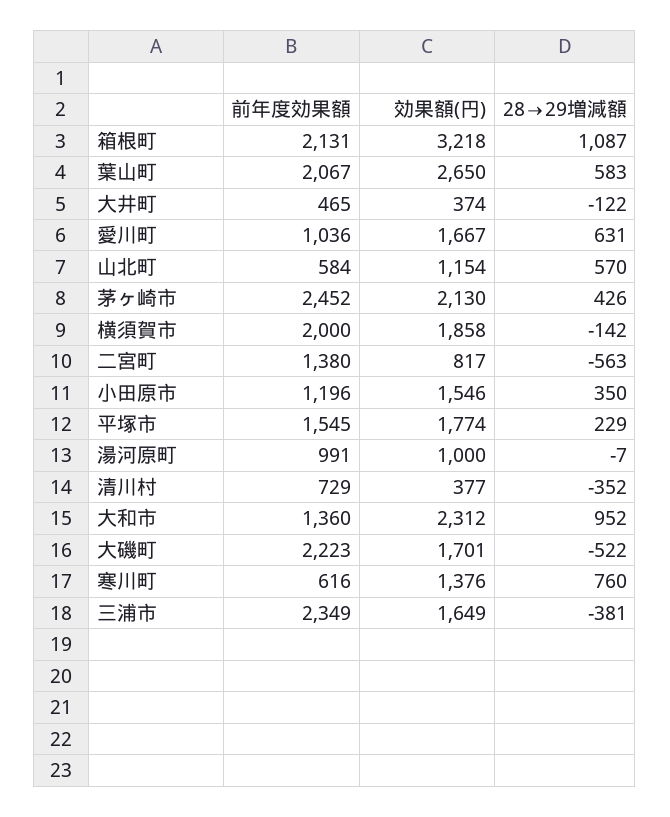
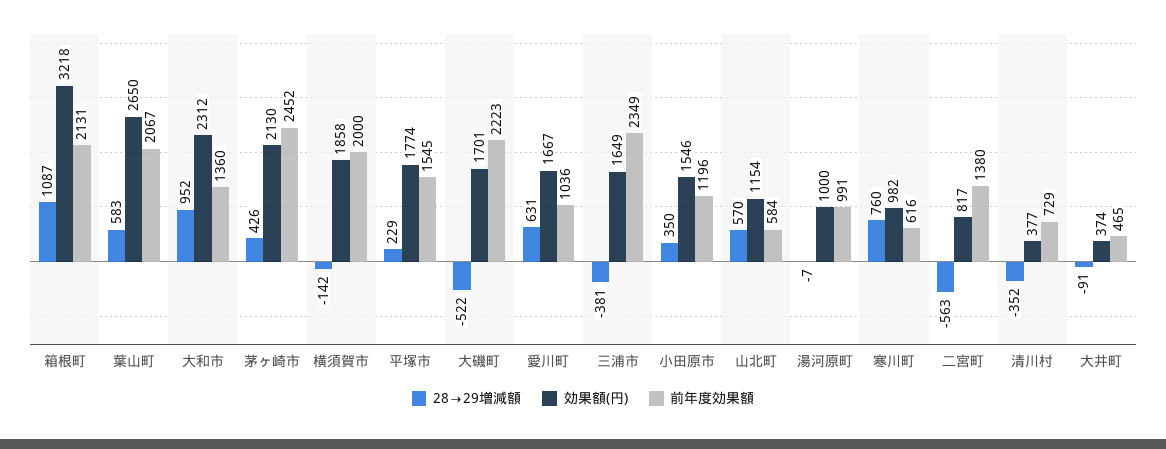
  {
    "前年度効果額": {
      "箱根町": 2131,
      "葉山町": 2067,
      "大井町": 465,
      "愛川町": 1036,
      "山北町": 584,
      "茅ヶ崎市": 2452,
      "横須賀市": 2000,
      "二宮町": 1380,
      "小田原市": 1196,
      "平塚市": 1545,
      "湯河原町": 991,
      "清川村": 729,
      "大和市": 1360,
      "大磯町": 2223,
      "寒川町": 616,
      "三浦市": 2349
    },
    "効果額(円)": {
      "箱根町": 3218,
      "葉山町": 2650,
      "大井町": 374,
      "愛川町": 1667,
      "山北町": 1154,
      "茅ヶ崎市": 2130,
      "横須賀市": 1858,
      "二宮町": 817,
      "小田原市": 1546,
      "平塚市": 1774,
      "湯河原町": 1000,
      "清川村": 377,
      "大和市": 2312,
      "大磯町": 1701,
-     "寒川町": 1376,
+     "寒川町": 982,
      "三浦市": 1649
    },
    "28→29増減額": {
      "箱根町": 1087,
      "葉山町": 583,
-     "大井町": -122,
+     "大井町": -91,
      "愛川町": 631,
      "山北町": 570,
      "茅ヶ崎市": 426,
      "横須賀市": -142,
      "二宮町": -563,
      "小田原市": 350,
      "平塚市": 229,
      "湯河原町": -7,
      "清川村": -352,
      "大和市": 952,
      "大磯町": -522,
      "寒川町": 760,
      "三浦市": -381
    }
  }

